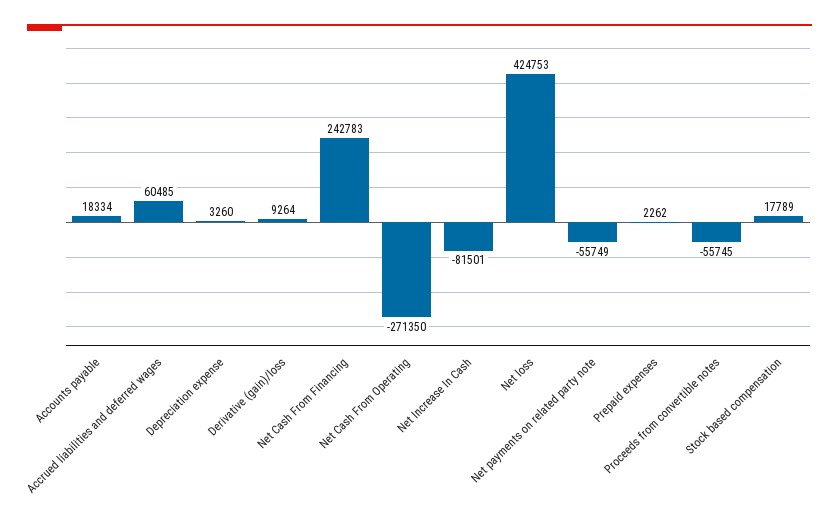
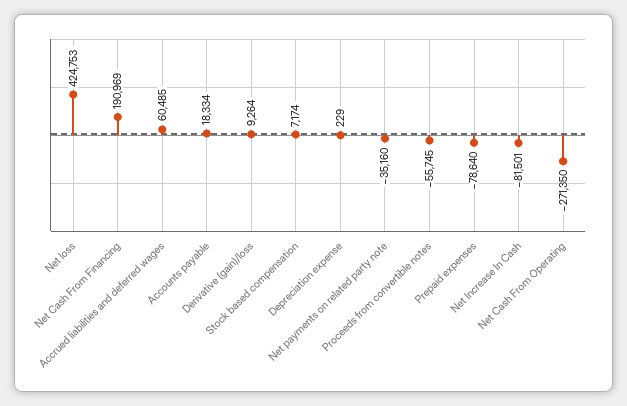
  {
    "Accounts payable": 18334,
    "Accrued liabilities and deferred wages": 60485,
-   "Depreciation expense": 3260,
+   "Depreciation expense": 229,
    "Derivative (gain)/loss": 9264,
-   "Net Cash From Financing": 242783,
+   "Net Cash From Financing": 190969,
    "Net Cash From Operating": -271350,
    "Net Increase In Cash": -81501,
    "Net loss": 424753,
-   "Net payments on related party note": -55749,
+   "Net payments on related party note": -35160,
-   "Prepaid expenses": 2262,
+   "Prepaid expenses": -78640,
    "Proceeds from convertible notes": -55745,
-   "Stock based compensation": 17789
+   "Stock based compensation": 7174
  }

